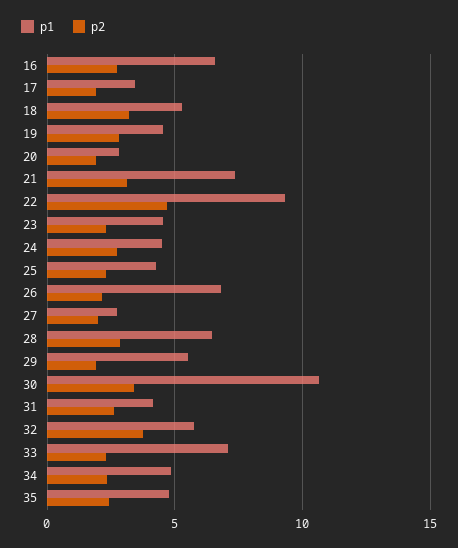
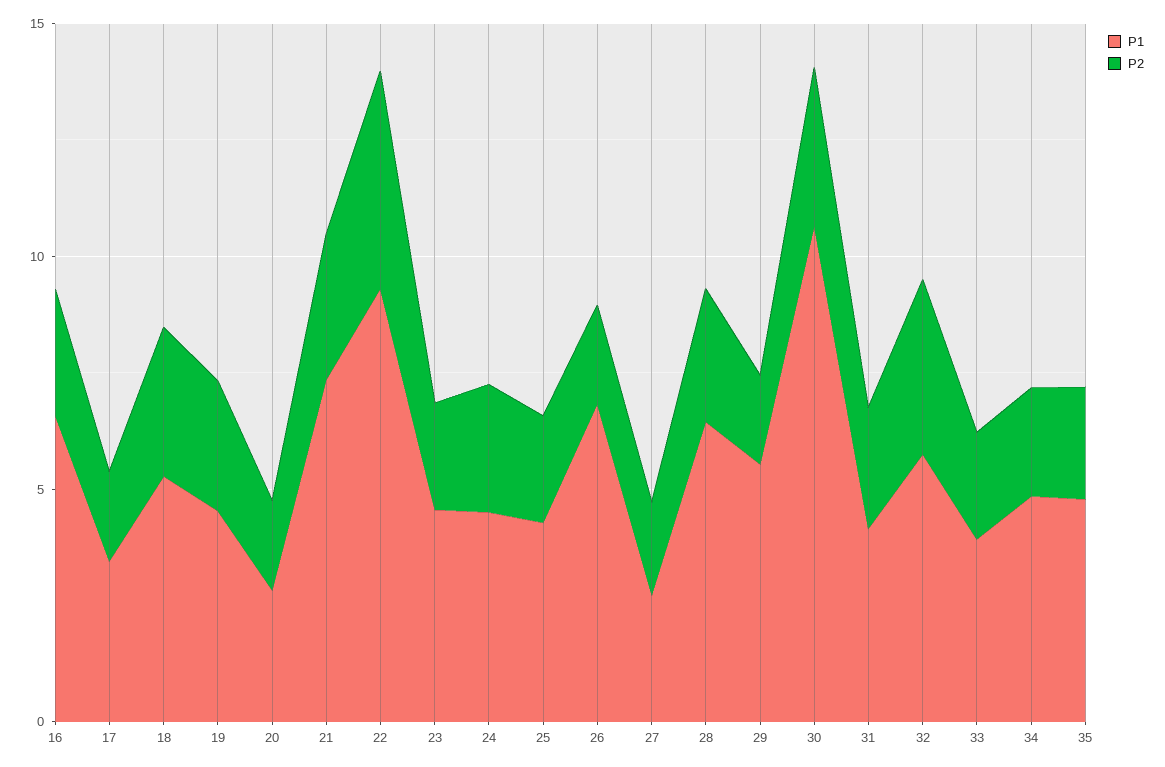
  {
    "p1": {
      "16": 6.5,
      "17": 3.5,
      "18": 5.5,
      "19": 4.5,
      "20": 3,
      "21": 7.5,
      "22": 9.5,
      "23": 4.5,
      "24": 4.5,
      "25": 4.5,
      "26": 7,
      "27": 2.5,
      "28": 6.5,
      "29": 5.5,
      "30": 10.5,
      "31": 4,
      "32": 6,
-     "33": 7,
+     "33": 4,
      "34": 5,
      "35": 5
    },
    "p2": {
      "16": 2.5,
      "17": 2,
      "18": 3,
      "19": 3,
      "20": 2,
      "21": 3,
      "22": 4.5,
      "23": 2.5,
      "24": 3,
      "25": 2.5,
      "26": 2,
      "27": 2,
      "28": 3,
      "29": 2,
      "30": 3.5,
      "31": 2.5,
      "32": 4,
      "33": 2.5,
      "34": 2.5,
      "35": 2.5
    }
  }

